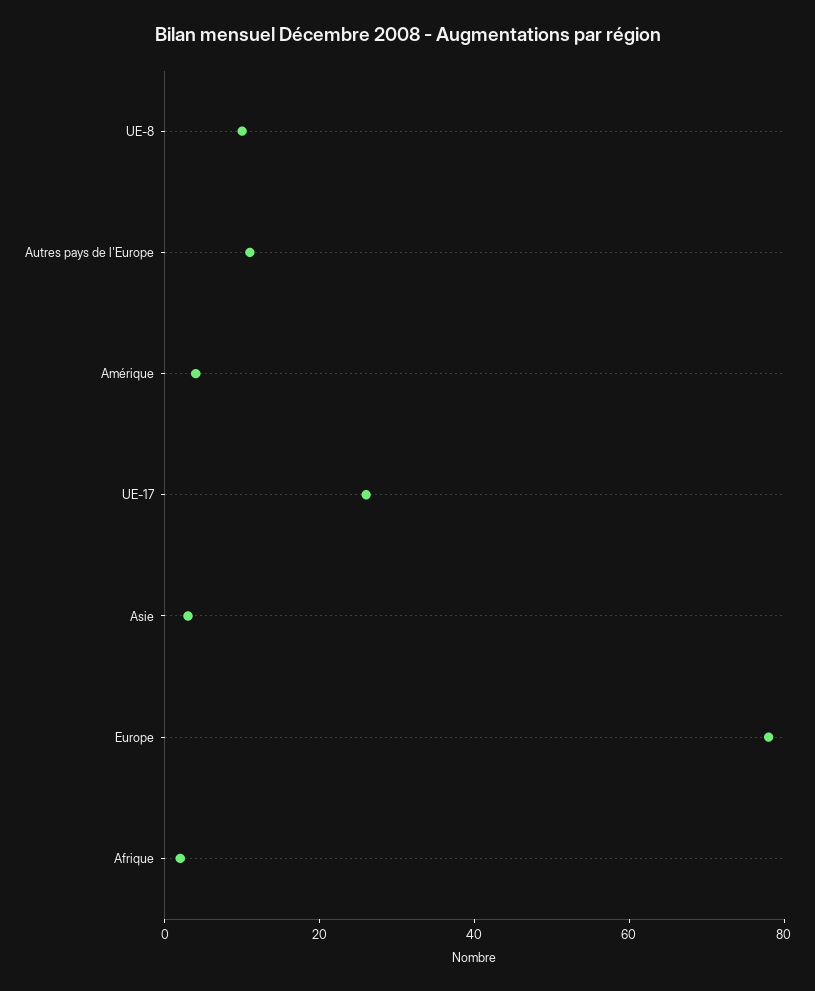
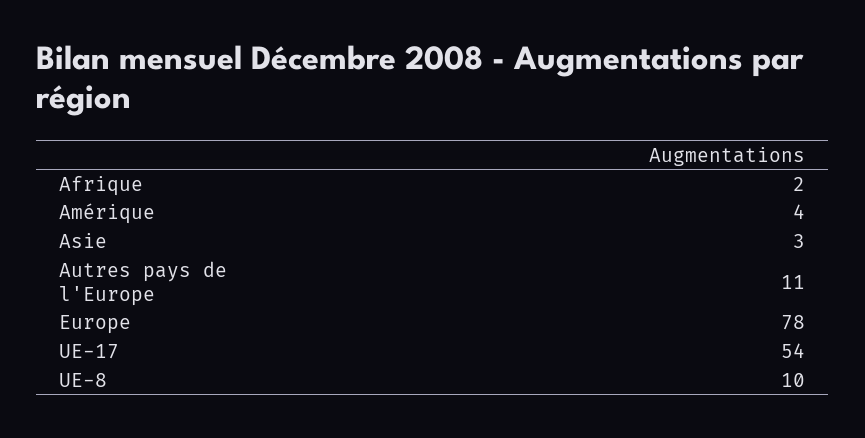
  {
    "UE-8": 10,
    "Autres pays de l'Europe": 11,
    "Amérique": 4,
-   "UE-17": 25,
+   "UE-17": 54,
    "Asie": 3,
    "Europe": 78,
    "Afrique": 2
  }

